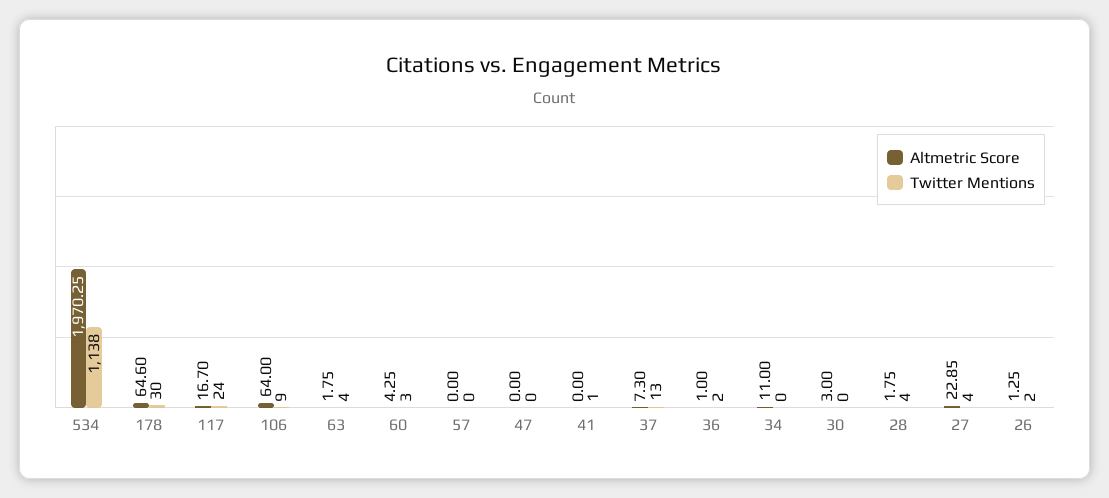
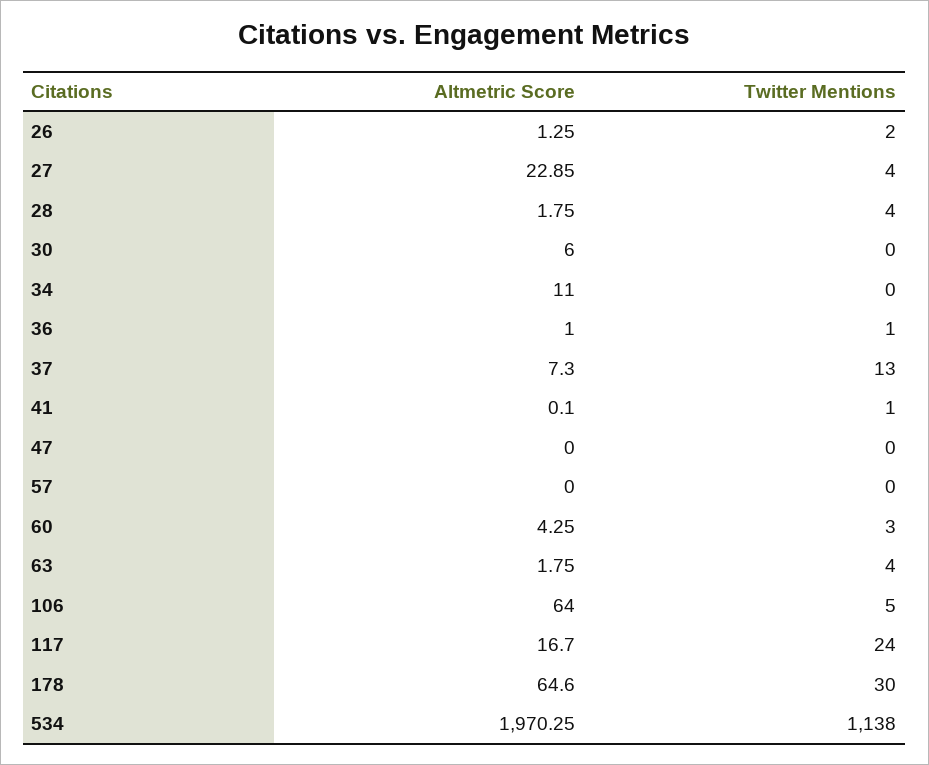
  {
    "Altmetric Score": {
      "534": 1970.25,
      "178": 64.6,
      "117": 16.7,
      "106": 64,
      "63": 1.75,
      "60": 4.25,
      "57": 0,
      "47": 0,
-     "41": 0,
+     "41": 0.1,
      "37": 7.3,
      "36": 1,
      "34": 11,
-     "30": 3,
+     "30": 6,
      "28": 1.75,
      "27": 22.85,
      "26": 1.25
    },
    "Twitter Mentions": {
      "534": 1138,
      "178": 30,
      "117": 24,
-     "106": 9,
+     "106": 5,
      "63": 4,
      "60": 3,
      "57": 0,
      "47": 0,
      "41": 1,
      "37": 13,
-     "36": 2,
+     "36": 1,
      "34": 0,
      "30": 0,
      "28": 4,
      "27": 4,
      "26": 2
    }
  }

